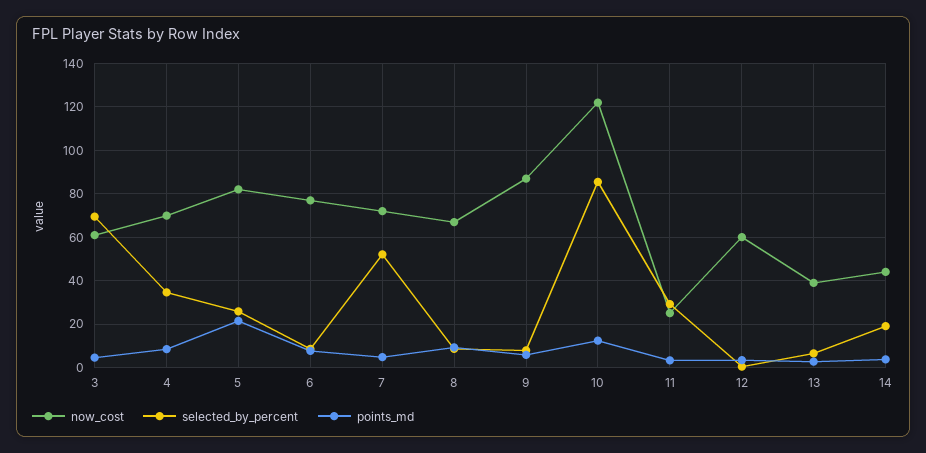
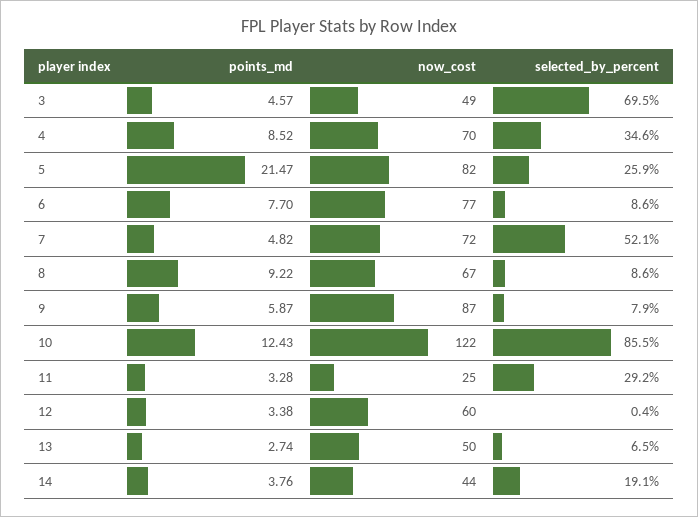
  {
    "now_cost": {
-     "3": 60,
+     "3": 49,
      "4": 70,
      "5": 82,
      "6": 77,
      "7": 72,
      "8": 67,
      "9": 87,
      "10": 122,
      "11": 25,
      "12": 60,
-     "13": 40,
+     "13": 50,
      "14": 44
    },
    "selected_by_percent": {
      "3": 69.5,
      "4": 34.6,
      "5": 25.9,
      "6": 8.6,
      "7": 52.1,
      "8": 8.6,
      "9": 7.9,
      "10": 85.5,
      "11": 29.2,
      "12": 0.4,
      "13": 6.5,
      "14": 19.1
    },
    "points_md": {
      "3": 4.57,
      "4": 8.52,
      "5": 21.47,
      "6": 7.7,
      "7": 4.82,
      "8": 9.22,
      "9": 5.87,
      "10": 12.43,
      "11": 3.28,
      "12": 3.38,
      "13": 2.74,
      "14": 3.76
    }
  }

